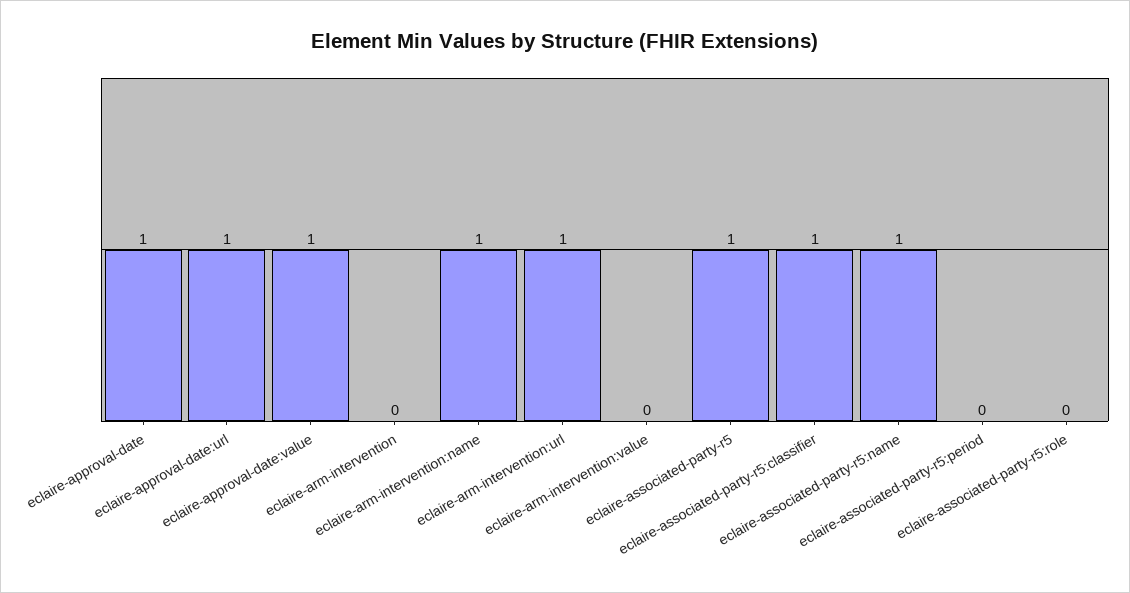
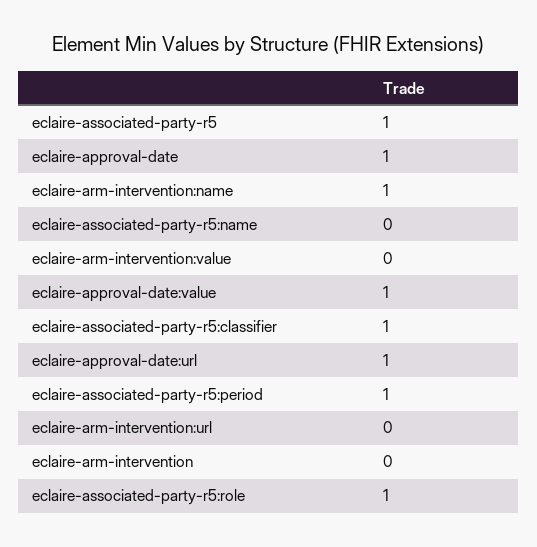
  {
    "eclaire-approval-date": 1,
    "eclaire-approval-date:url": 1,
    "eclaire-approval-date:value": 1,
    "eclaire-arm-intervention": 0,
    "eclaire-arm-intervention:name": 1,
-   "eclaire-arm-intervention:url": 1,
+   "eclaire-arm-intervention:url": 0,
    "eclaire-arm-intervention:value": 0,
    "eclaire-associated-party-r5": 1,
    "eclaire-associated-party-r5:classifier": 1,
-   "eclaire-associated-party-r5:name": 1,
+   "eclaire-associated-party-r5:name": 0,
-   "eclaire-associated-party-r5:period": 0,
+   "eclaire-associated-party-r5:period": 1,
-   "eclaire-associated-party-r5:role": 0
+   "eclaire-associated-party-r5:role": 1
  }

